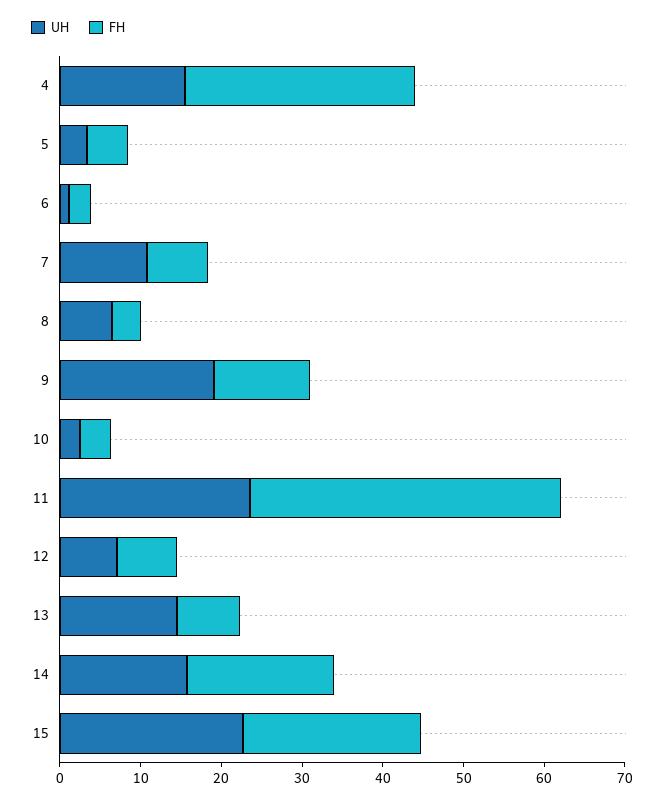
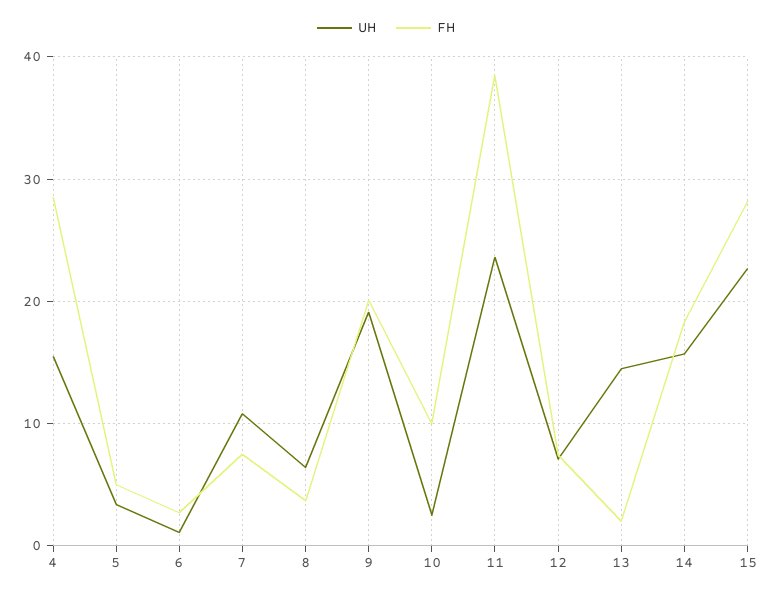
  {
    "UH": {
      "4": 16,
      "5": 3,
      "6": 1,
      "7": 11,
      "8": 6,
      "9": 19,
      "10": 3,
      "11": 24,
      "12": 7,
      "13": 15,
      "14": 16,
      "15": 23
    },
    "FH": {
      "4": 29,
      "5": 5,
      "6": 3,
      "7": 8,
      "8": 4,
-     "9": 12,
+     "9": 20,
-     "10": 4,
+     "10": 10,
      "11": 39,
      "12": 7,
-     "13": 8,
+     "13": 2,
      "14": 18,
-     "15": 22
+     "15": 28
    }
  }

